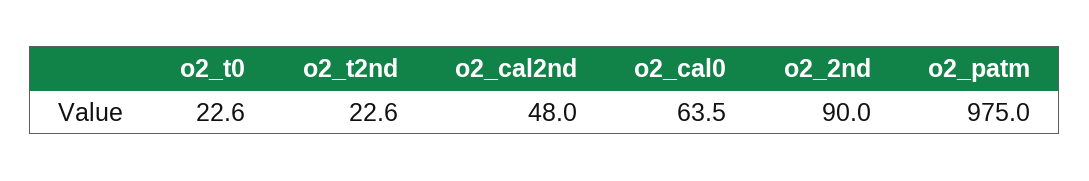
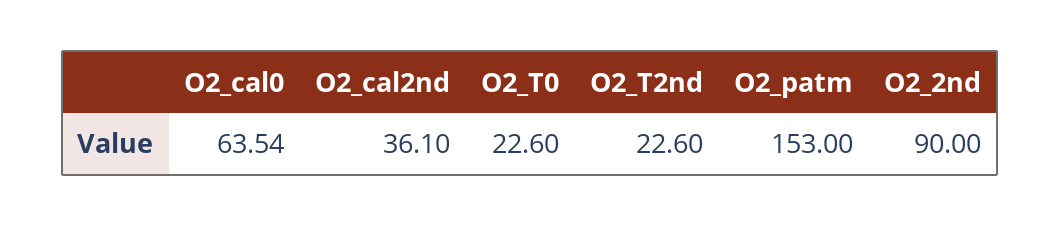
  {
    "o2_t0": 22.6,
    "o2_t2nd": 22.6,
-   "o2_cal2nd": 48,
+   "o2_cal2nd": 36.1,
    "o2_cal0": 63.54,
    "o2_2nd": 90,
-   "o2_patm": 975
+   "o2_patm": 153
  }

